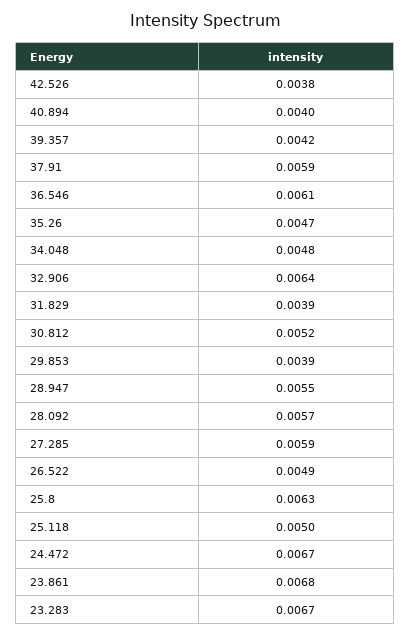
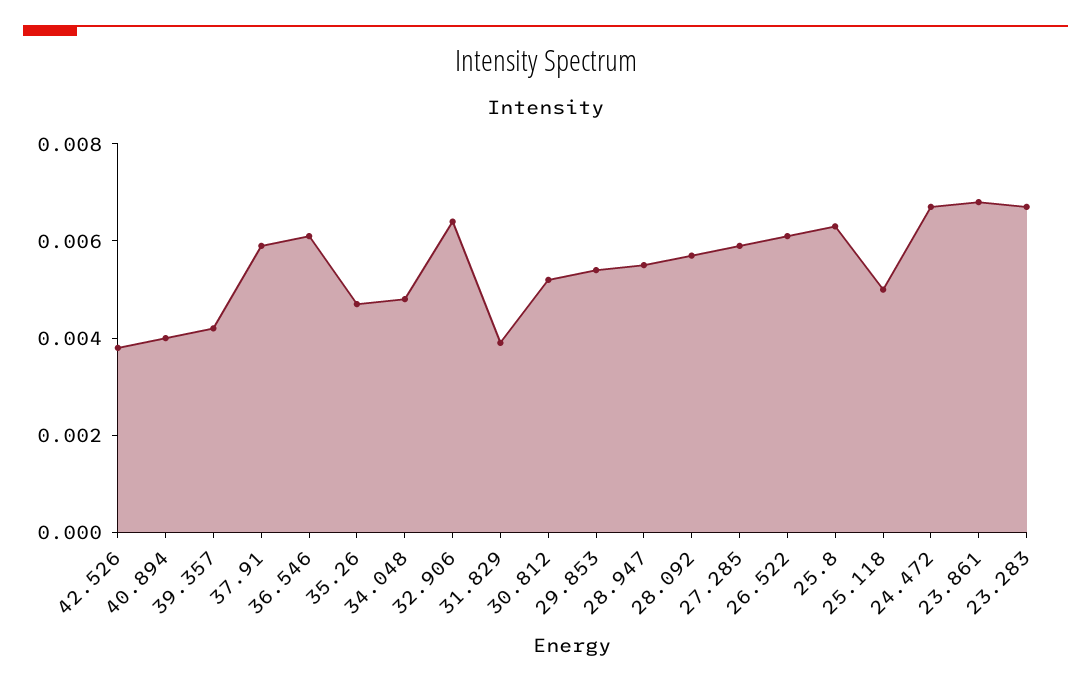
  {
    "42.526": 0.0038,
    "40.894": 0.004,
    "39.357": 0.0042,
    "37.91": 0.0059,
    "36.546": 0.0061,
    "35.26": 0.0047,
    "34.048": 0.0048,
    "32.906": 0.0064,
    "31.829": 0.0039,
    "30.812": 0.0052,
-   "29.853": 0.0039,
+   "29.853": 0.0055,
    "28.947": 0.0055,
    "28.092": 0.0057,
    "27.285": 0.0059,
-   "26.522": 0.0049,
+   "26.522": 0.006,
    "25.8": 0.0063,
    "25.118": 0.005,
    "24.472": 0.0067,
    "23.861": 0.0068,
    "23.283": 0.0067
  }

